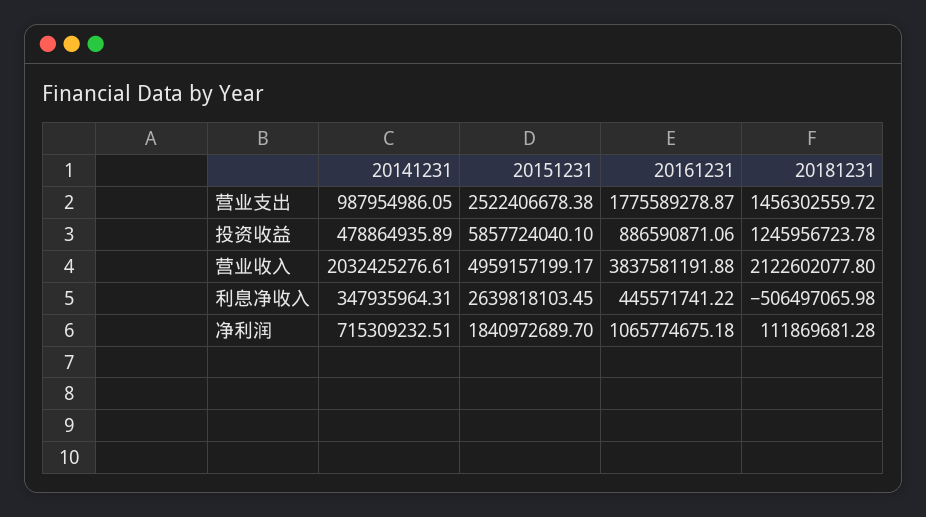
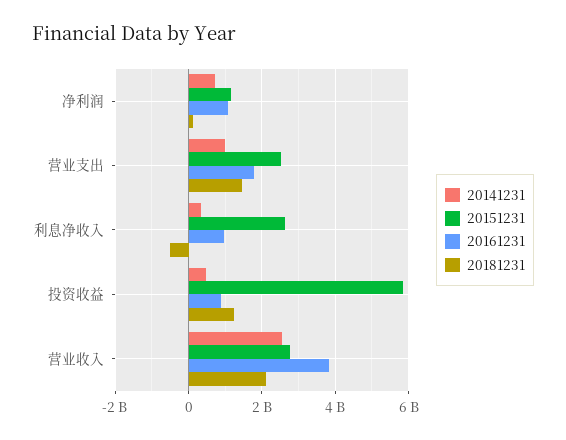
  {
    "20141231": {
      "营业支出": 987954986.05,
      "投资收益": 478864935.89,
-     "营业收入": 2032425276.61,
+     "营业收入": 2600000000,
      "利息净收入": 347935964.31,
      "净利润": 715309232.51
    },
    "20151231": {
      "营业支出": 2522406678.38,
      "投资收益": 5857724040.1,
-     "营业收入": 4959157199.17,
+     "营业收入": 2800000000,
      "利息净收入": 2639818103.45,
-     "净利润": 1840972689.7
+     "净利润": 1200000000
    },
    "20161231": {
      "营业支出": 1775589278.87,
      "投资收益": 886590871.06,
      "营业收入": 3837581191.88,
-     "利息净收入": 445571741.22,
+     "利息净收入": 1000000000,
      "净利润": 1065774675.18
    },
    "20181231": {
      "营业支出": 1456302559.72,
      "投资收益": 1245956723.78,
      "营业收入": 2122602077.8,
      "利息净收入": -506497065.98,
      "净利润": 111869681.28
    }
  }

